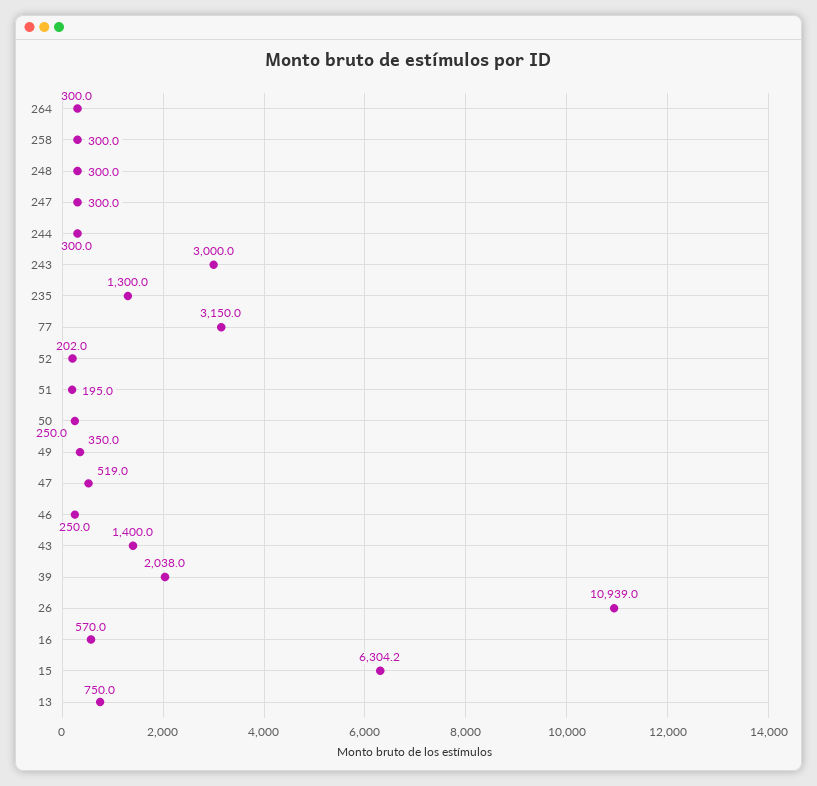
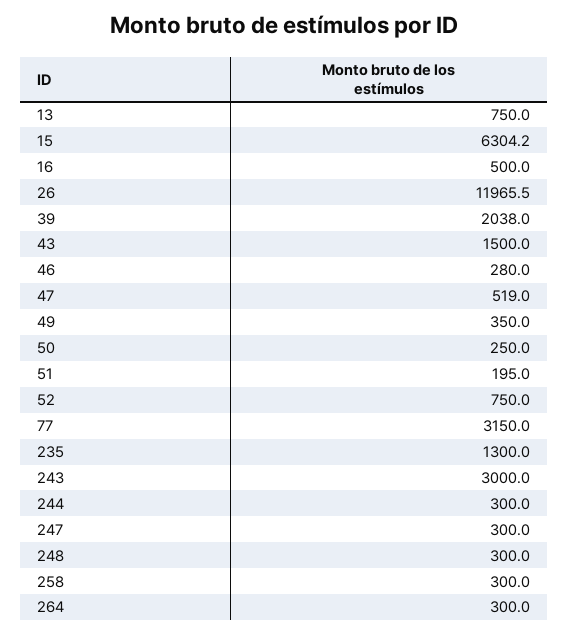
  {
    "264": 300,
    "258": 300,
    "248": 300,
    "247": 300,
    "244": 300,
    "243": 3000,
    "235": 1300,
    "77": 3150,
-   "52": 202,
+   "52": 750,
    "51": 195,
    "50": 250,
    "49": 350,
    "47": 519,
-   "46": 250,
+   "46": 280,
-   "43": 1400,
+   "43": 1500,
    "39": 2038,
-   "26": 10939,
+   "26": 11965.5,
-   "16": 570,
+   "16": 500,
    "15": 6304.2,
    "13": 750
  }

